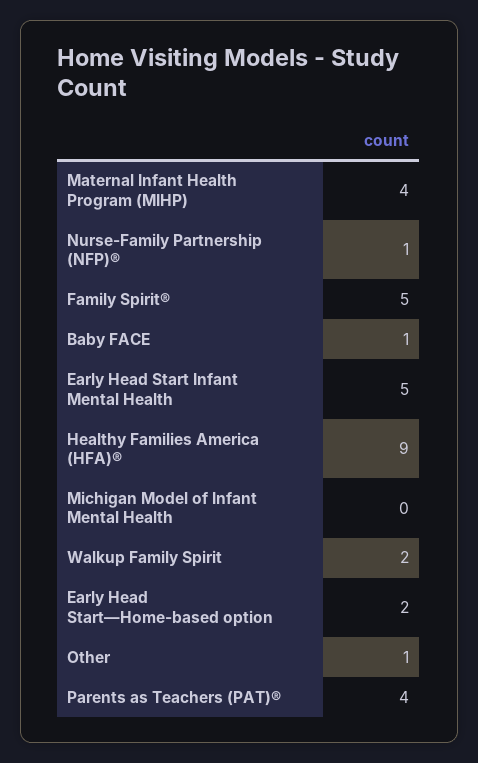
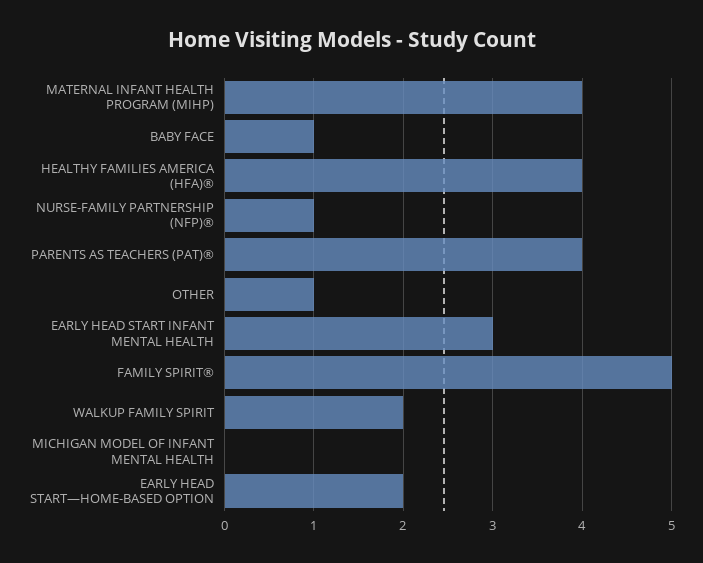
  {
    "Maternal Infant Health Program (MIHP)": 4,
    "Nurse-Family Partnership (NFP)®": 1,
    "Family Spirit®": 5,
    "Baby FACE": 1,
-   "Early Head Start Infant Mental Health": 5,
+   "Early Head Start Infant Mental Health": 3,
-   "Healthy Families America (HFA)®": 9,
+   "Healthy Families America (HFA)®": 4,
    "Michigan Model of Infant Mental Health": 0,
    "Walkup Family Spirit": 2,
    "Early Head Start—Home-based option": 2,
    "Other": 1,
    "Parents as Teachers (PAT)®": 4
  }

